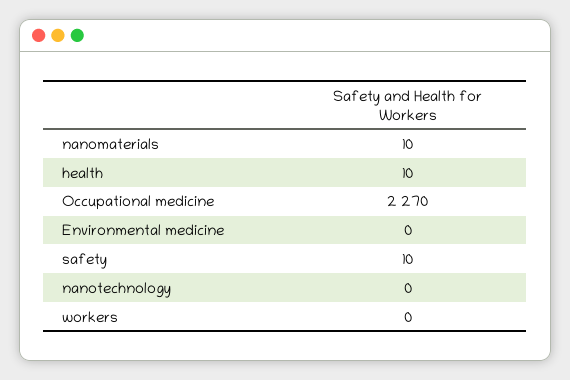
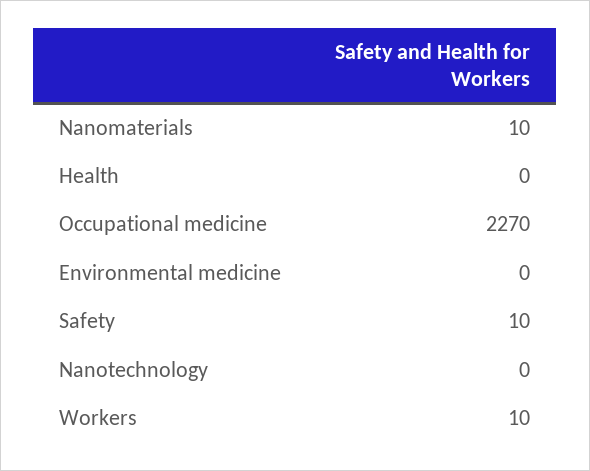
  {
    "nanomaterials": 10,
-   "health": 10,
+   "health": 0,
    "Occupational medicine": 2270,
    "Environmental medicine": 0,
    "safety": 10,
    "nanotechnology": 0,
-   "workers": 0
+   "workers": 10
  }

